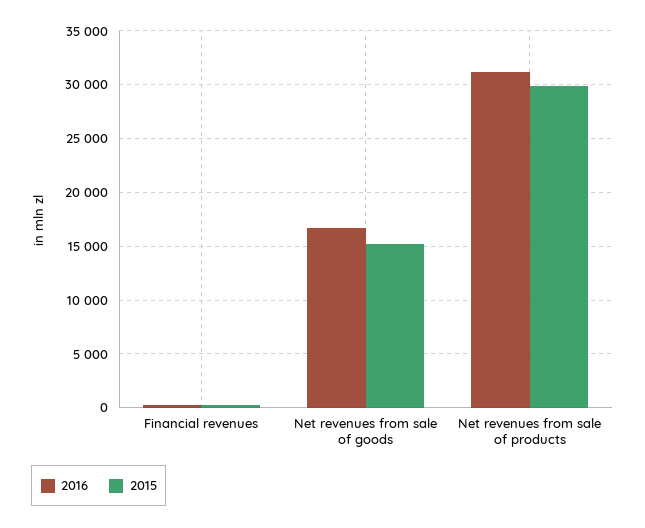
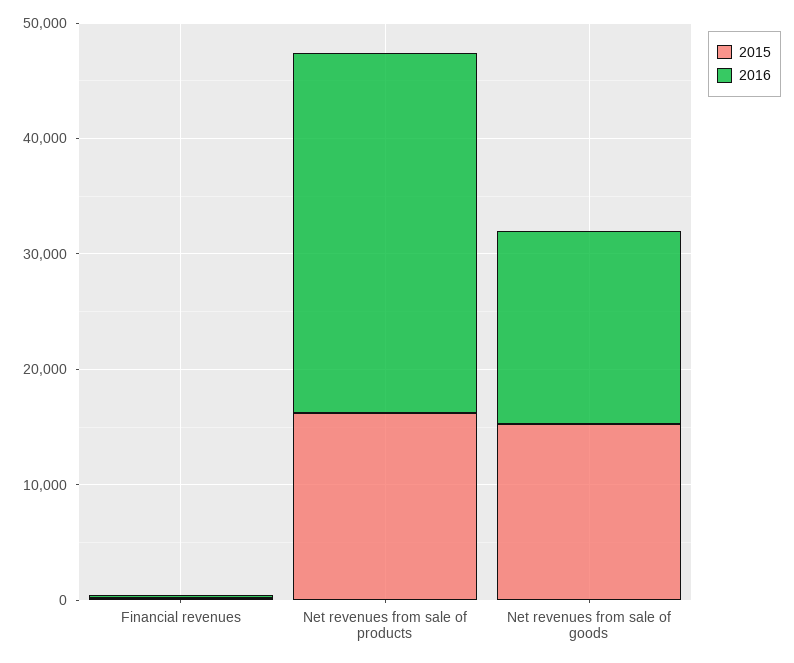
  {
    "2016": {
      "Financial revenues": 0,
      "Net revenues from sale of goods": 17000,
      "Net revenues from sale of products": 31000
    },
    "2015": {
      "Financial revenues": 0,
      "Net revenues from sale of goods": 15000,
-     "Net revenues from sale of products": 30000
+     "Net revenues from sale of products": 16000
    }
  }

